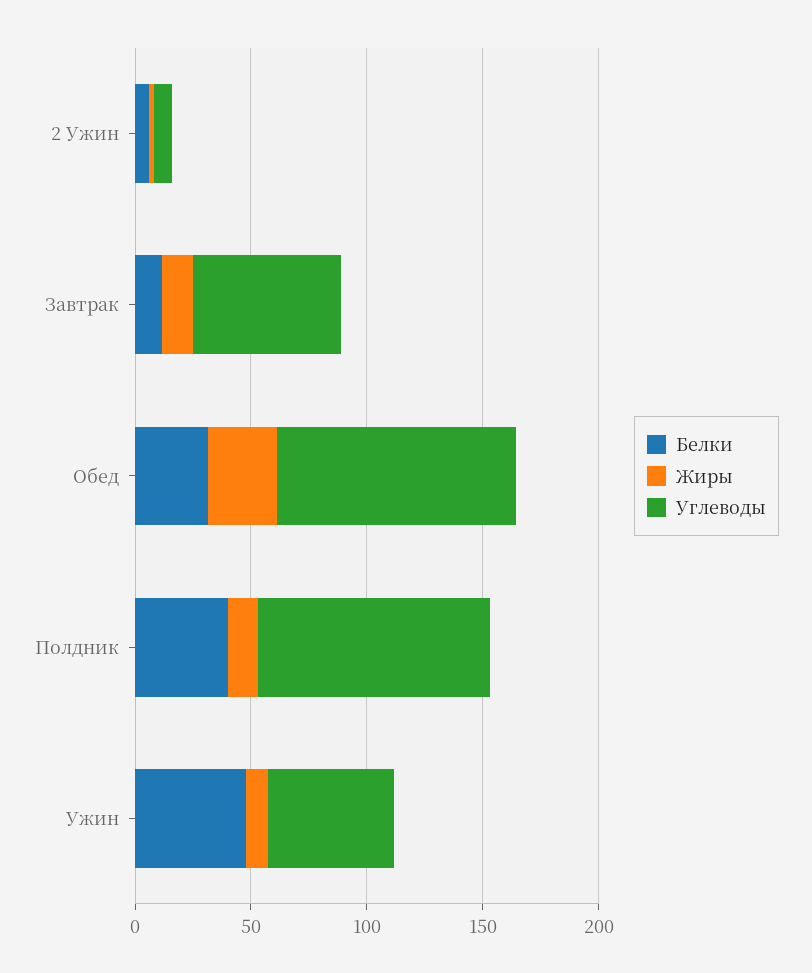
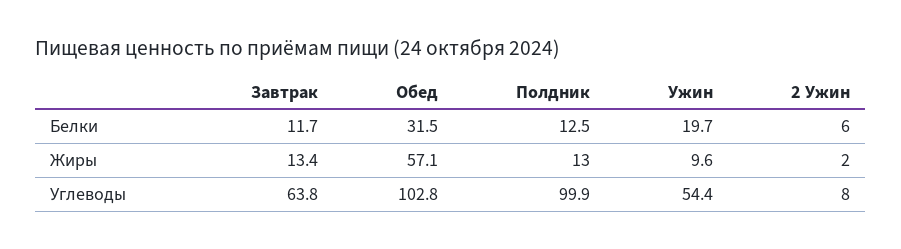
  {
    "Белки": {
      "2 Ужин": 6,
      "Завтрак": 11.7,
      "Обед": 31.5,
-     "Полдник": 40,
+     "Полдник": 12.5,
-     "Ужин": 50
+     "Ужин": 19.7
    },
    "Жиры": {
      "2 Ужин": 2,
      "Завтрак": 13.4,
-     "Обед": 30,
+     "Обед": 57.1,
      "Полдник": 13,
      "Ужин": 9.6
    },
    "Углеводы": {
      "2 Ужин": 8,
      "Завтрак": 63.8,
      "Обед": 102.8,
      "Полдник": 99.9,
      "Ужин": 54.4
    }
  }

